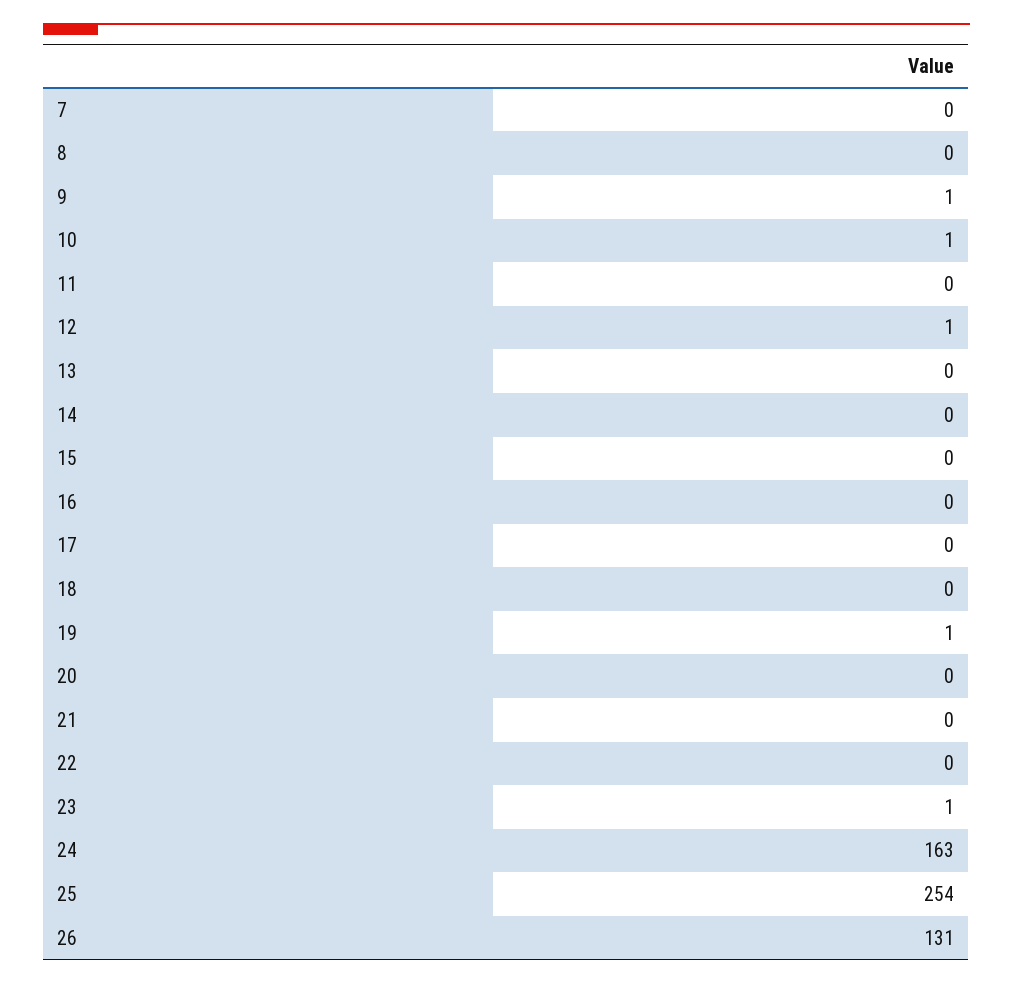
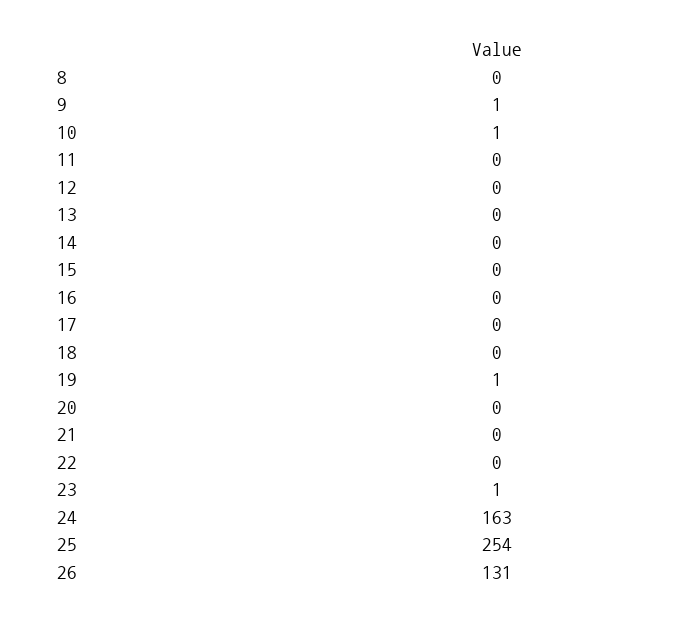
  {
-   "7": 0,
    "8": 0,
    "9": 1,
    "10": 1,
    "11": 0,
-   "12": 1,
+   "12": 0,
    "13": 0,
    "14": 0,
    "15": 0,
    "16": 0,
    "17": 0,
    "18": 0,
    "19": 1,
    "20": 0,
    "21": 0,
    "22": 0,
    "23": 1,
    "24": 163,
    "25": 254,
    "26": 131
  }

